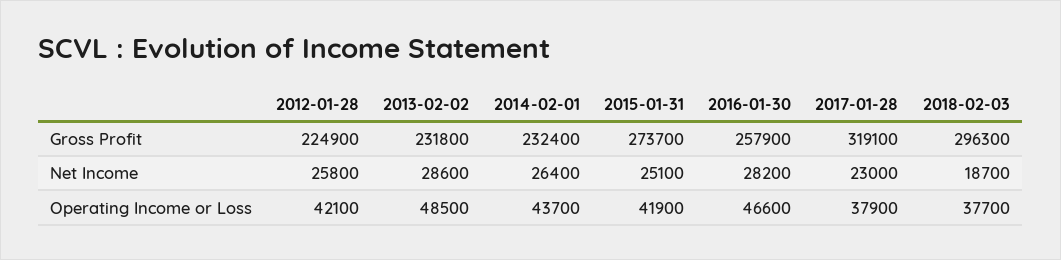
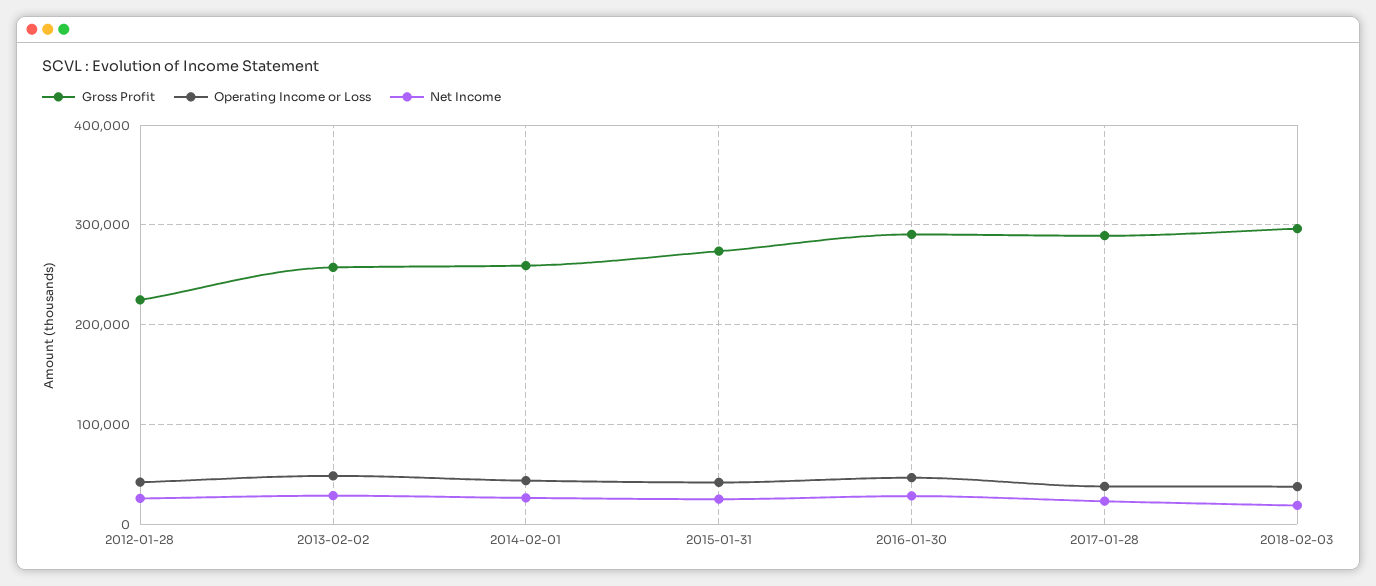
  {
    "Gross Profit": {
      "2012-01-28": 224900,
-     "2013-02-02": 231800,
+     "2013-02-02": 260000,
-     "2014-02-01": 232400,
+     "2014-02-01": 260000,
      "2015-01-31": 273700,
-     "2016-01-30": 257900,
+     "2016-01-30": 290000,
-     "2017-01-28": 319100,
+     "2017-01-28": 290000,
      "2018-02-03": 296300
    },
    "Net Income": {
      "2012-01-28": 25800,
      "2013-02-02": 28600,
      "2014-02-01": 26400,
      "2015-01-31": 25100,
      "2016-01-30": 28200,
      "2017-01-28": 23000,
      "2018-02-03": 18700
    },
    "Operating Income or Loss": {
      "2012-01-28": 42100,
      "2013-02-02": 48500,
      "2014-02-01": 43700,
      "2015-01-31": 41900,
      "2016-01-30": 46600,
      "2017-01-28": 37900,
      "2018-02-03": 37700
    }
  }

